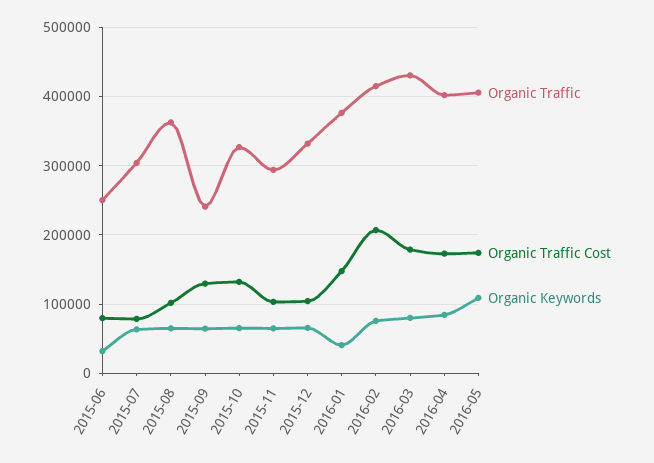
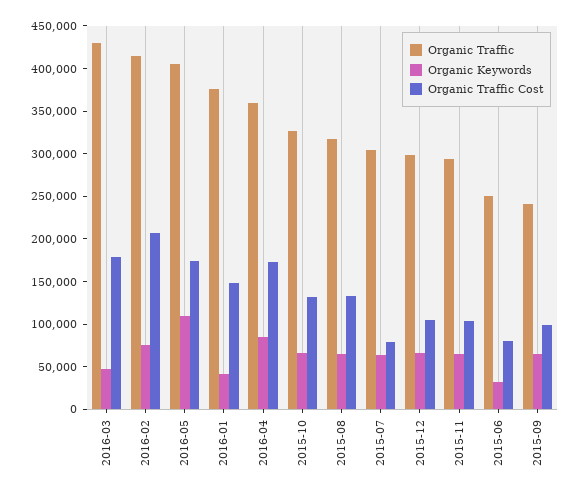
  {
    "Organic Traffic": {
      "2015-06": 250000,
      "2015-07": 300000,
-     "2015-08": 360000,
+     "2015-08": 320000,
      "2015-09": 240000,
      "2015-10": 330000,
      "2015-11": 290000,
-     "2015-12": 330000,
+     "2015-12": 300000,
      "2016-01": 380000,
      "2016-02": 410000,
      "2016-03": 430000,
-     "2016-04": 400000,
+     "2016-04": 360000,
      "2016-05": 410000
    },
    "Organic Traffic Cost": {
      "2015-06": 80000,
      "2015-07": 80000,
-     "2015-08": 100000,
+     "2015-08": 130000,
-     "2015-09": 130000,
+     "2015-09": 100000,
      "2015-10": 130000,
      "2015-11": 100000,
      "2015-12": 100000,
      "2016-01": 150000,
      "2016-02": 210000,
      "2016-03": 180000,
      "2016-04": 170000,
      "2016-05": 170000
    },
    "Organic Keywords": {
      "2015-06": 30000,
      "2015-07": 60000,
      "2015-08": 70000,
      "2015-09": 60000,
      "2015-10": 70000,
      "2015-11": 70000,
      "2015-12": 70000,
      "2016-01": 40000,
      "2016-02": 80000,
-     "2016-03": 80000,
+     "2016-03": 50000,
      "2016-04": 80000,
      "2016-05": 110000
    }
  }

